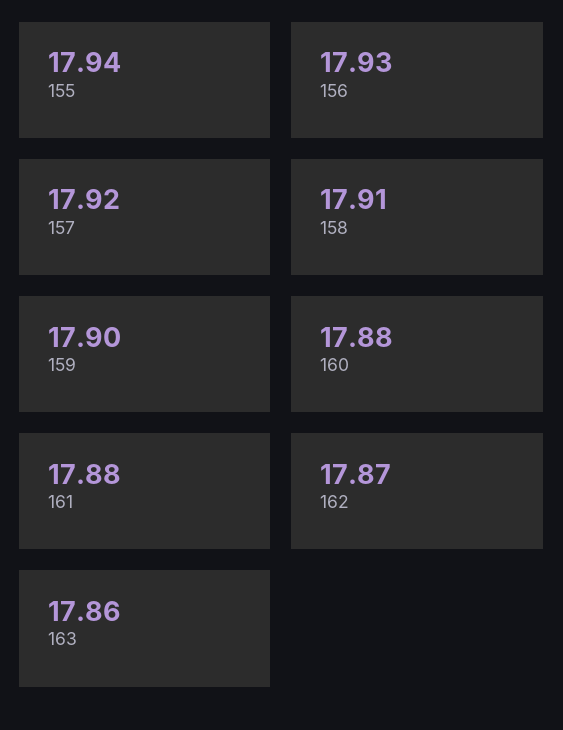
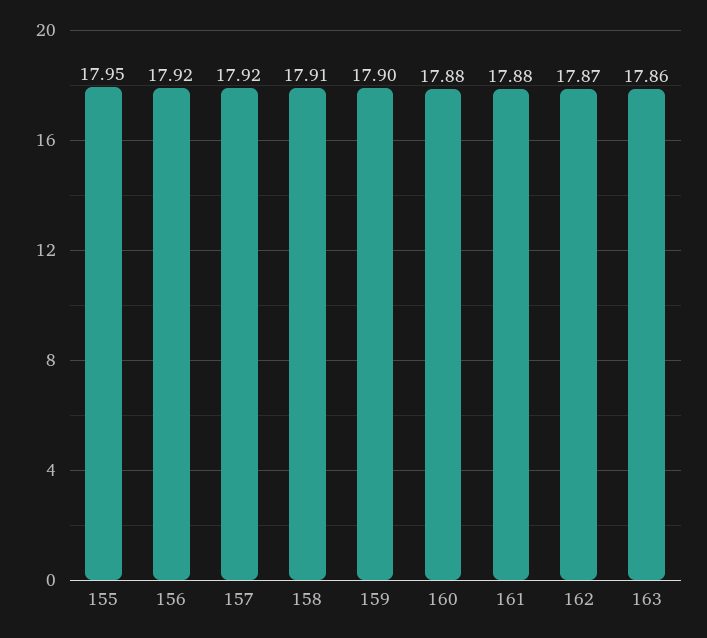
  {
-   "155": 17.94,
+   "155": 17.95,
-   "156": 17.93,
+   "156": 17.92,
    "157": 17.92,
    "158": 17.91,
    "159": 17.9,
    "160": 17.88,
    "161": 17.88,
    "162": 17.87,
    "163": 17.86
  }

